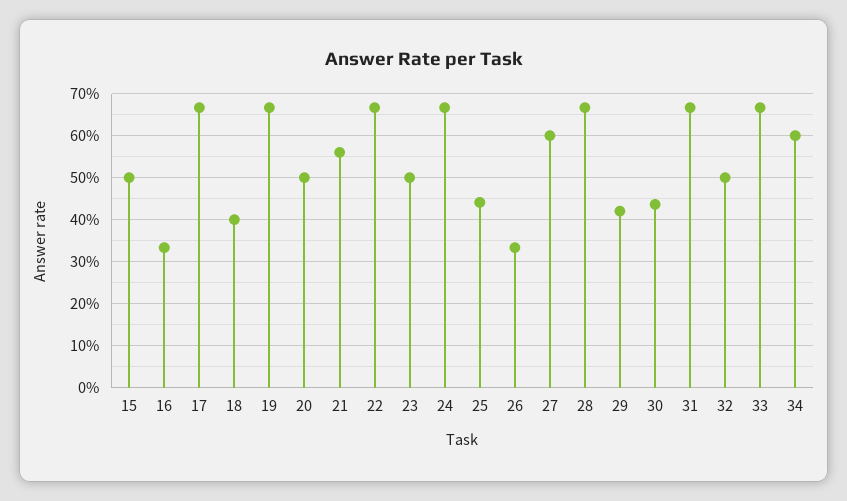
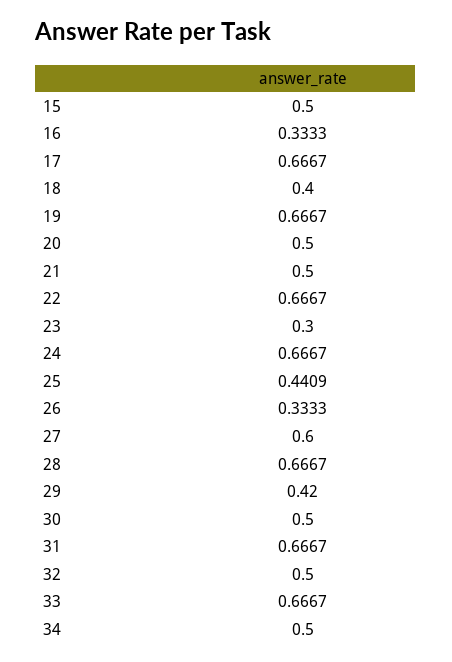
  {
    "15": 0.5,
    "16": 0.3333,
    "17": 0.6667,
    "18": 0.4,
    "19": 0.6667,
    "20": 0.5,
-   "21": 0.56,
+   "21": 0.5,
    "22": 0.6667,
-   "23": 0.5,
+   "23": 0.3,
    "24": 0.6667,
    "25": 0.4409,
    "26": 0.3333,
    "27": 0.6,
    "28": 0.6667,
    "29": 0.42,
-   "30": 0.44,
+   "30": 0.5,
    "31": 0.6667,
    "32": 0.5,
    "33": 0.6667,
-   "34": 0.6
+   "34": 0.5
  }

